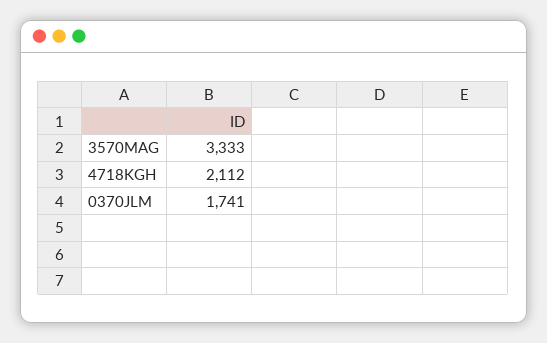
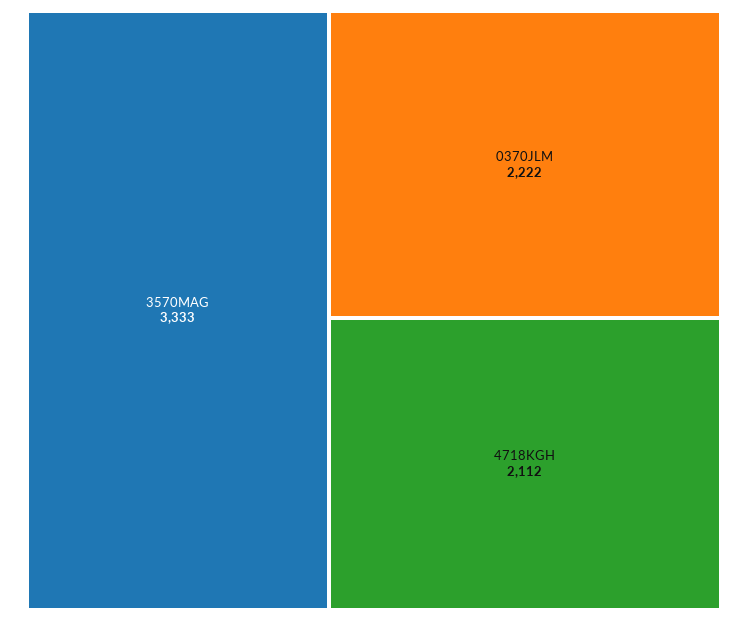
  {
    "3570MAG": 3333,
    "4718KGH": 2112,
-   "0370JLM": 1741
+   "0370JLM": 2222
  }

